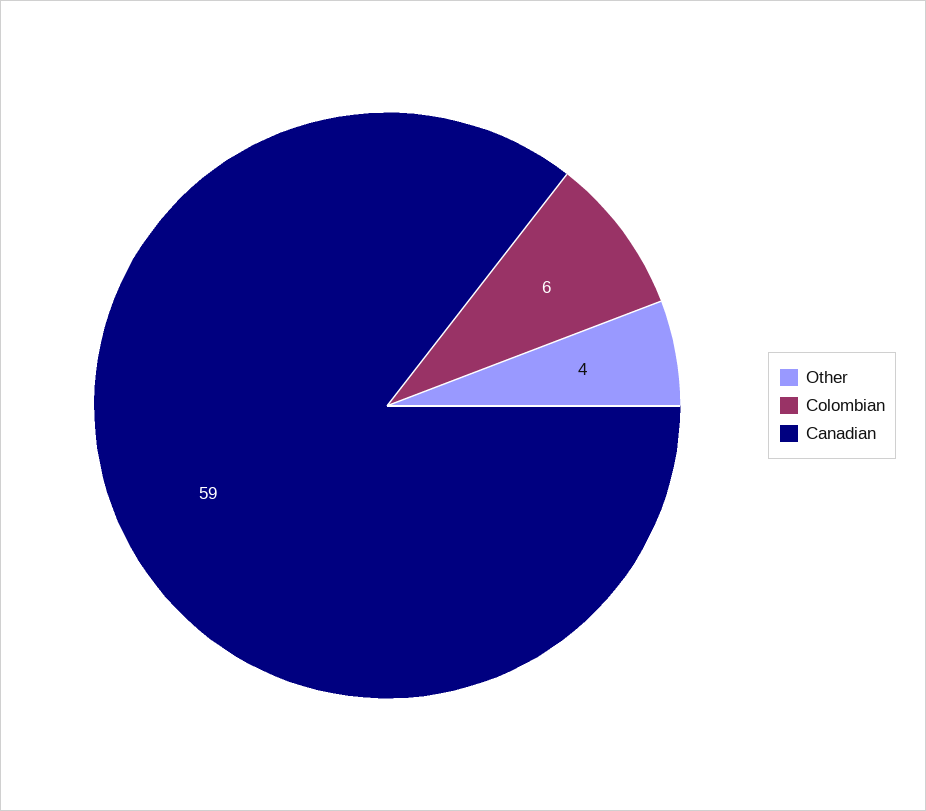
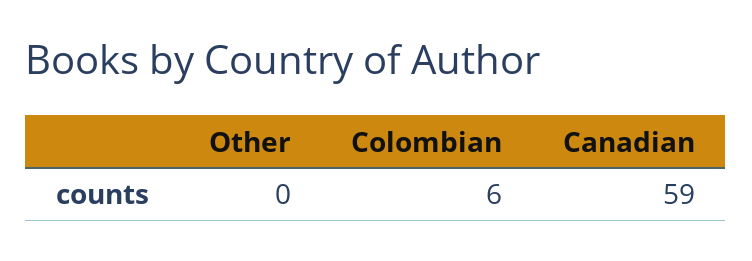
  {
-   "Other": 4,
+   "Other": 0,
    "Colombian": 6,
    "Canadian": 59
  }

